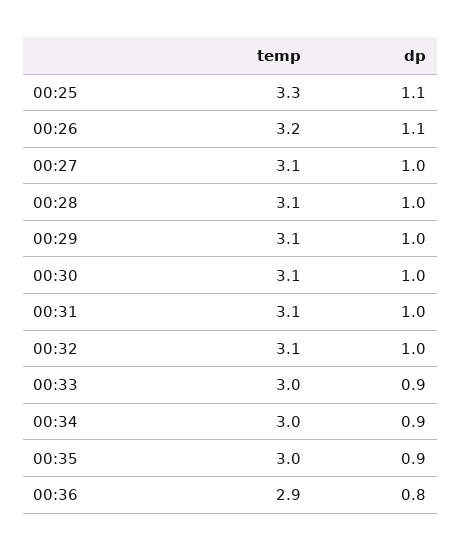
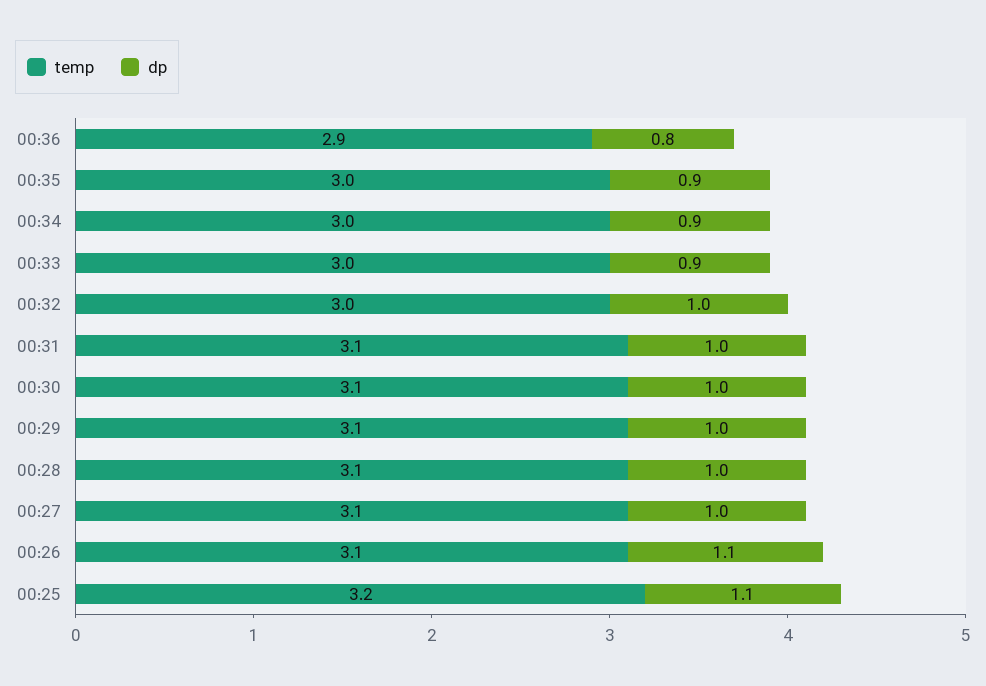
  {
    "temp": {
-     "00:25": 3.3,
+     "00:25": 3.2,
-     "00:26": 3.2,
+     "00:26": 3.1,
      "00:27": 3.1,
      "00:28": 3.1,
      "00:29": 3.1,
      "00:30": 3.1,
      "00:31": 3.1,
-     "00:32": 3.1,
+     "00:32": 3,
      "00:33": 3,
      "00:34": 3,
      "00:35": 3,
      "00:36": 2.9
    },
    "dp": {
      "00:25": 1.1,
      "00:26": 1.1,
      "00:27": 1,
      "00:28": 1,
      "00:29": 1,
      "00:30": 1,
      "00:31": 1,
      "00:32": 1,
      "00:33": 0.9,
      "00:34": 0.9,
      "00:35": 0.9,
      "00:36": 0.8
    }
  }

